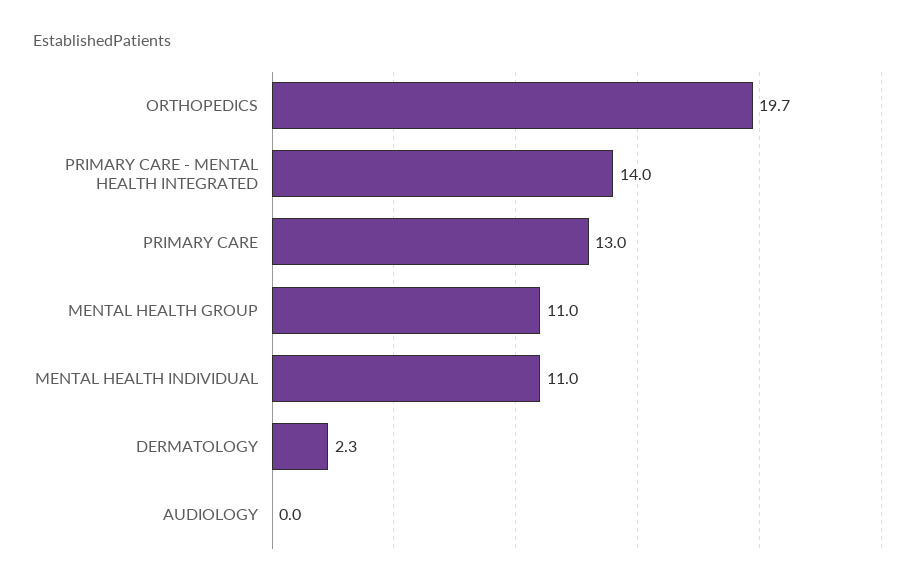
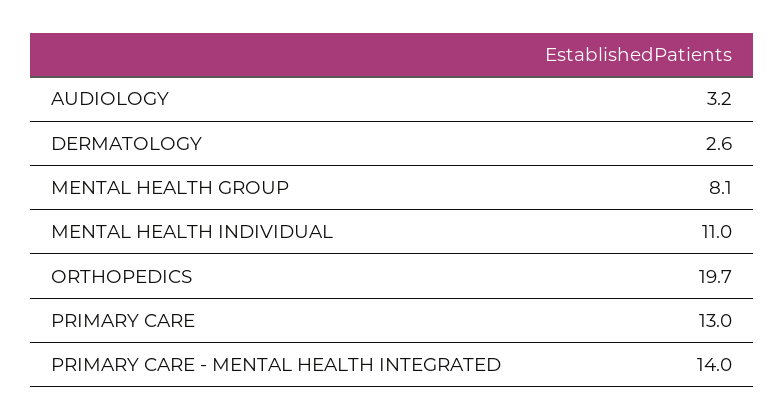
  {
    "ORTHOPEDICS": 19.7,
    "PRIMARY CARE - MENTAL HEALTH INTEGRATED": 14,
    "PRIMARY CARE": 13,
-   "MENTAL HEALTH GROUP": 11,
+   "MENTAL HEALTH GROUP": 8.1,
    "MENTAL HEALTH INDIVIDUAL": 11,
-   "DERMATOLOGY": 2.3,
+   "DERMATOLOGY": 2.6,
-   "AUDIOLOGY": 0
+   "AUDIOLOGY": 3.2
  }

